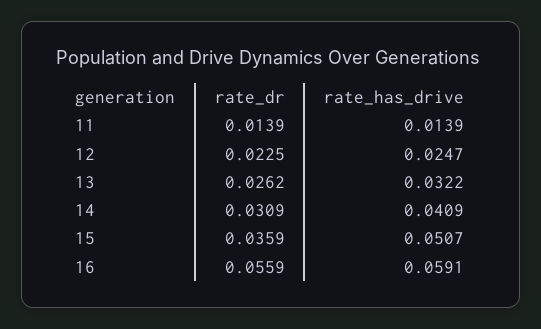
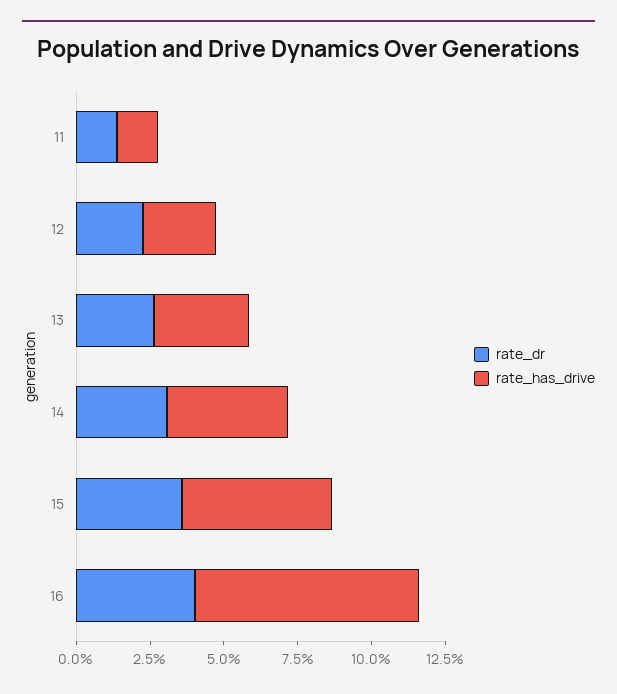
  {
    "rate_dr": {
      "11": 0.0139,
      "12": 0.0225,
      "13": 0.0262,
      "14": 0.0309,
      "15": 0.0359,
-     "16": 0.0559
+     "16": 0.04
    },
    "rate_has_drive": {
      "11": 0.0139,
      "12": 0.0247,
      "13": 0.0322,
      "14": 0.0409,
      "15": 0.0507,
-     "16": 0.0591
+     "16": 0.075
    }
  }

